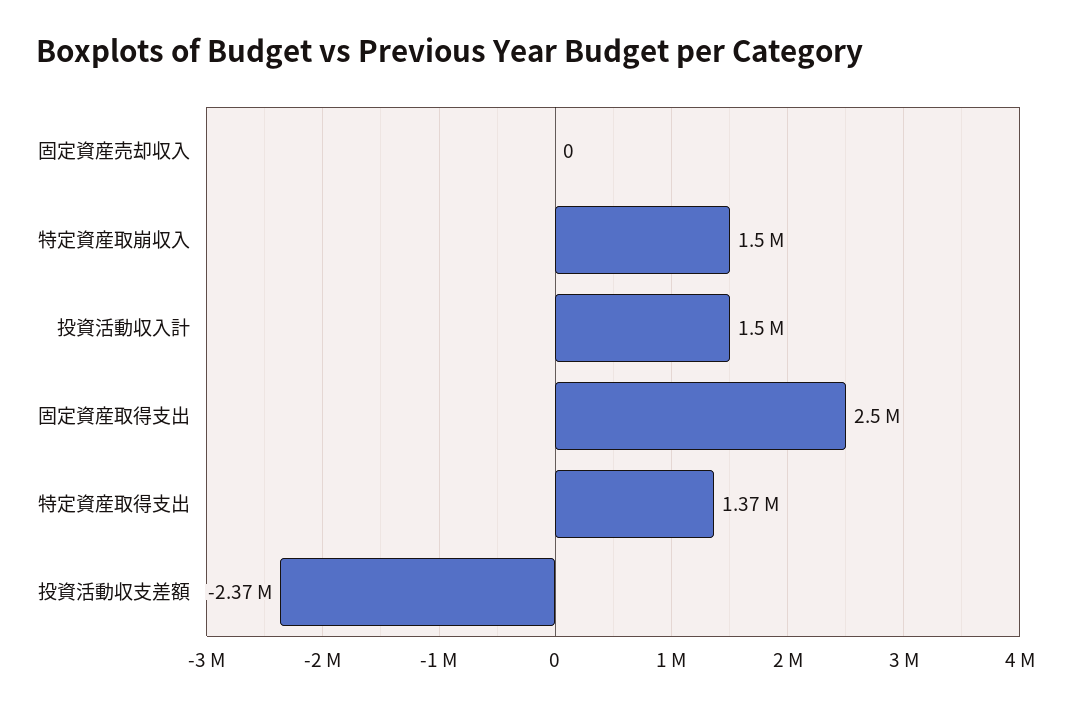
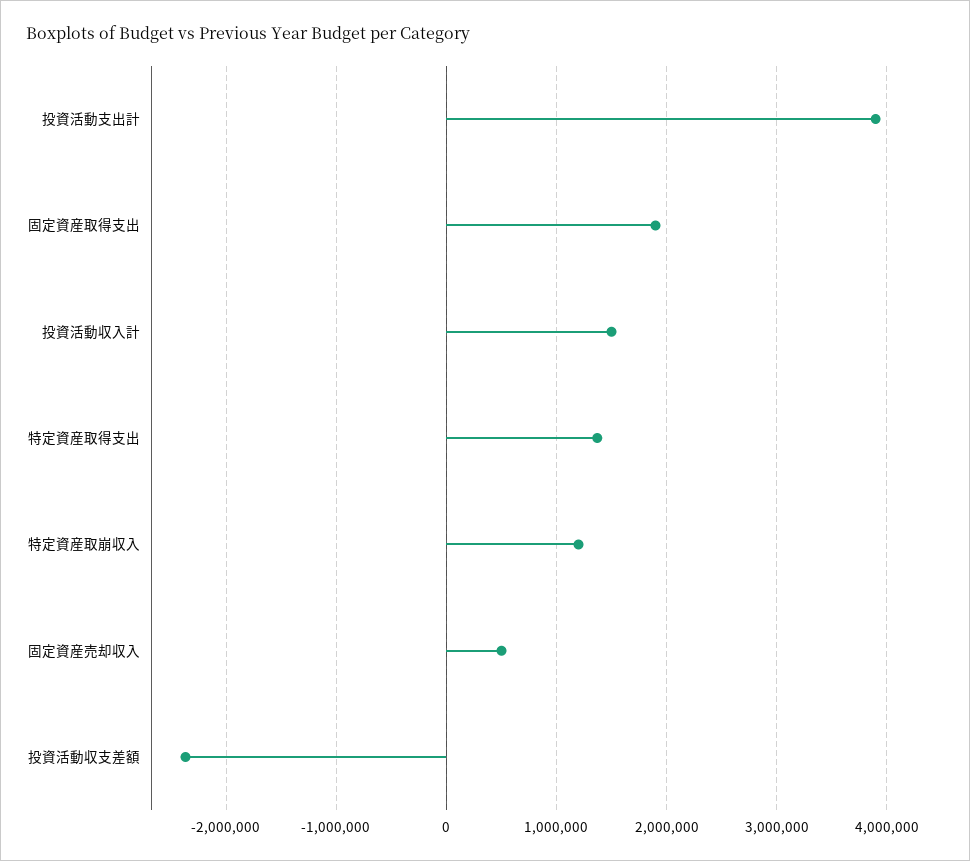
  {
-   "固定資産売却収入": 0,
+   "固定資産売却収入": 500000,
-   "特定資産取崩収入": 1500000,
+   "特定資産取崩収入": 1200000,
    "投資活動収入計": 1500000,
-   "固定資産取得支出": 2500000,
+   "固定資産取得支出": 1900000,
    "特定資産取得支出": 1370000,
-   "投資活動収支差額": -2370000
+   "投資活動収支差額": -2370000,
+   "投資活動支出計": 3900000
  }

